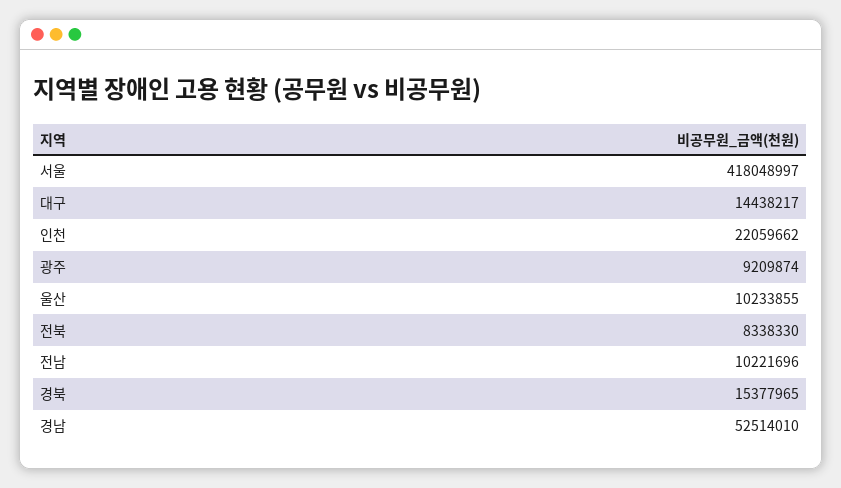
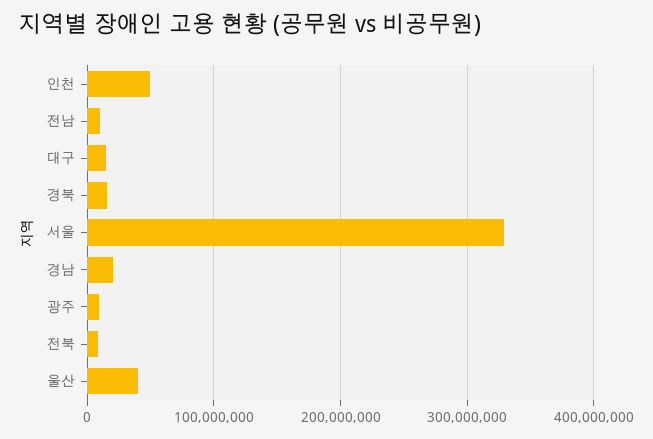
  {
-   "서울": 418048997,
+   "서울": 330000000,
    "대구": 14438217,
-   "인천": 22059662,
+   "인천": 50000000,
    "광주": 9209874,
-   "울산": 10233855,
+   "울산": 40000000,
    "전북": 8338330,
    "전남": 10221696,
    "경북": 15377965,
-   "경남": 52514010
+   "경남": 20000000
  }

